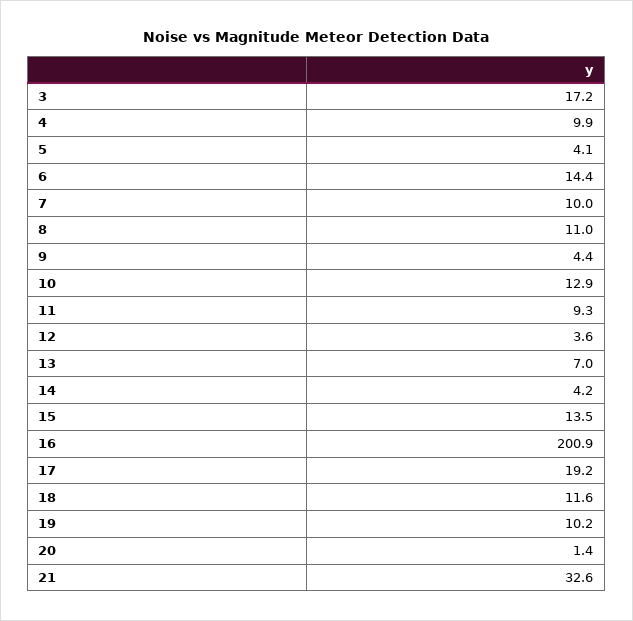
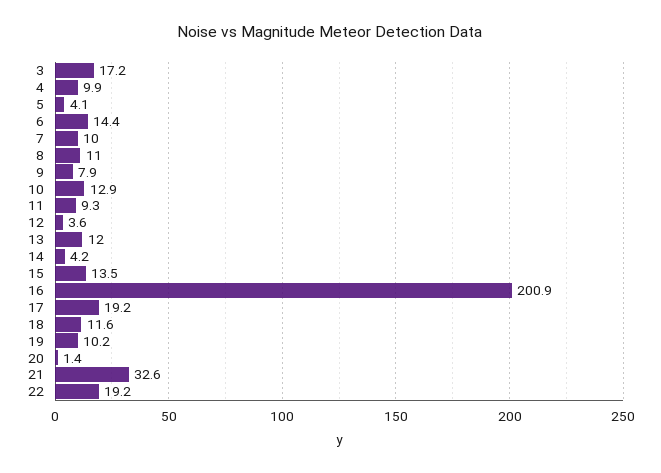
  {
    "3": 17.2,
    "4": 9.9,
    "5": 4.1,
    "6": 14.4,
    "7": 10,
    "8": 11,
-   "9": 4.4,
+   "9": 7.9,
    "10": 12.9,
    "11": 9.3,
    "12": 3.6,
-   "13": 7,
+   "13": 12,
    "14": 4.2,
    "15": 13.5,
    "16": 200.9,
    "17": 19.2,
    "18": 11.6,
    "19": 10.2,
    "20": 1.4,
-   "21": 32.6
+   "21": 32.6,
+   "22": 19.2
  }

